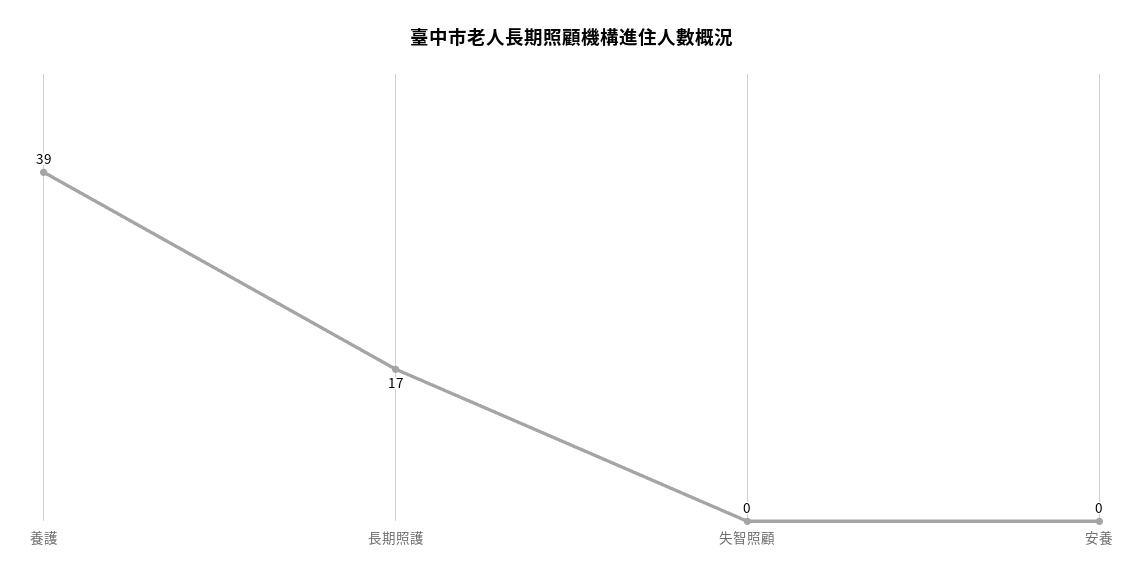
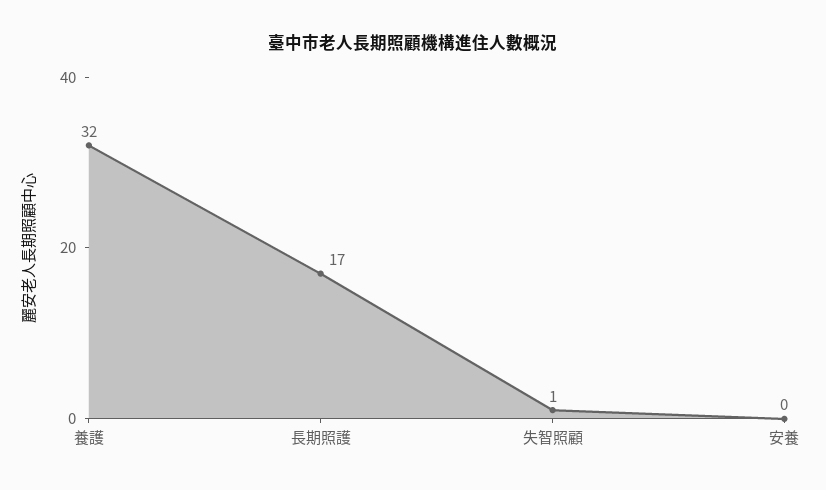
  {
-   "養護": 39,
+   "養護": 32,
    "長期照護": 17,
-   "失智照顧": 0,
+   "失智照顧": 1,
    "安養": 0
  }

